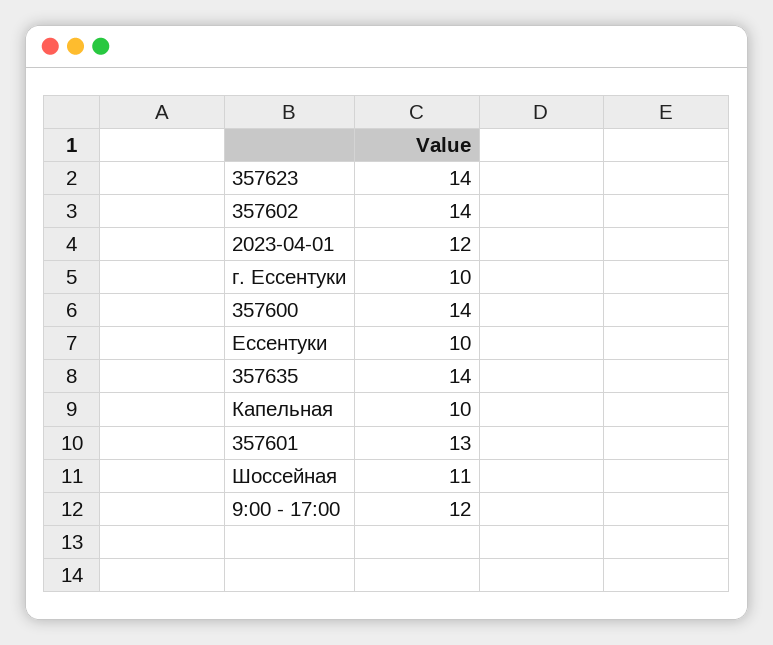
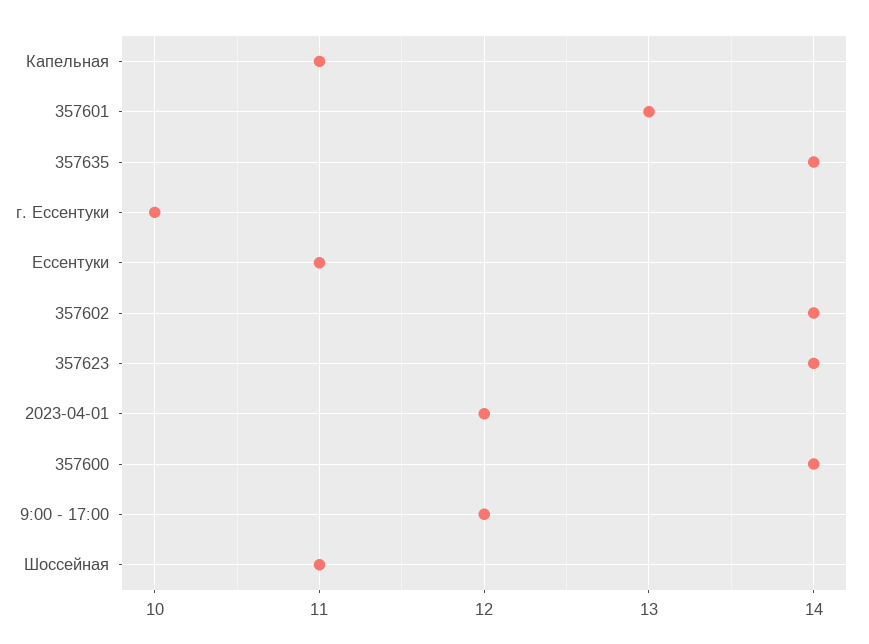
  {
    "357623": 14,
    "357602": 14,
    "2023-04-01": 12,
    "г. Ессентуки": 10,
    "357600": 14,
-   "Ессентуки": 10,
+   "Ессентуки": 11,
    "357635": 14,
-   "Капельная": 10,
+   "Капельная": 11,
    "357601": 13,
    "Шоссейная": 11,
    "9:00 - 17:00": 12
  }

